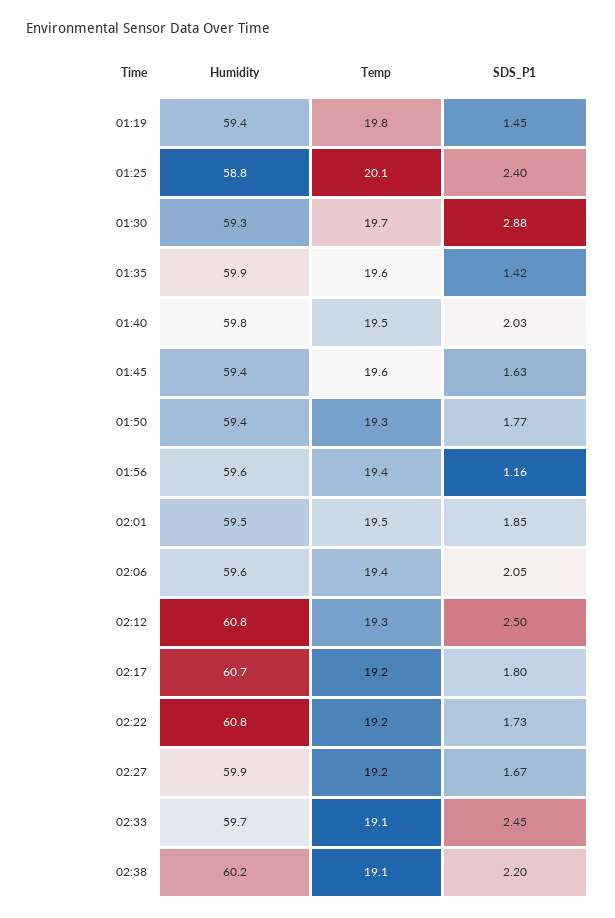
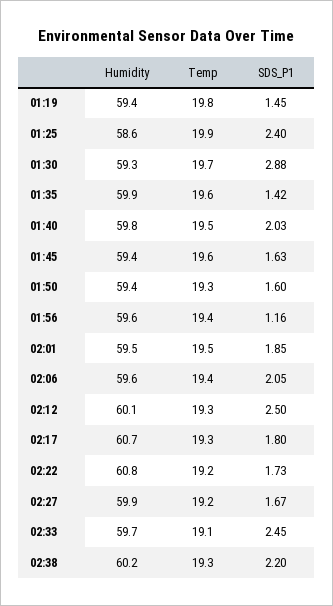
  {
    "Humidity": {
      "01:19": 59.4,
-     "01:25": 58.8,
+     "01:25": 58.6,
      "01:30": 59.3,
      "01:35": 59.9,
      "01:40": 59.8,
      "01:45": 59.4,
      "01:50": 59.4,
      "01:56": 59.6,
      "02:01": 59.5,
      "02:06": 59.6,
-     "02:12": 60.8,
+     "02:12": 60.1,
      "02:17": 60.7,
      "02:22": 60.8,
      "02:27": 59.9,
      "02:33": 59.7,
      "02:38": 60.2
    },
    "Temp": {
      "01:19": 19.8,
-     "01:25": 20.1,
+     "01:25": 19.9,
      "01:30": 19.7,
      "01:35": 19.6,
      "01:40": 19.5,
      "01:45": 19.6,
      "01:50": 19.3,
      "01:56": 19.4,
      "02:01": 19.5,
      "02:06": 19.4,
      "02:12": 19.3,
-     "02:17": 19.2,
+     "02:17": 19.3,
      "02:22": 19.2,
      "02:27": 19.2,
      "02:33": 19.1,
-     "02:38": 19.1
+     "02:38": 19.3
    },
    "SDS_P1": {
      "01:19": 1.45,
      "01:25": 2.4,
      "01:30": 2.88,
      "01:35": 1.42,
      "01:40": 2.03,
      "01:45": 1.63,
-     "01:50": 1.77,
+     "01:50": 1.6,
      "01:56": 1.16,
      "02:01": 1.85,
      "02:06": 2.05,
      "02:12": 2.5,
      "02:17": 1.8,
      "02:22": 1.73,
      "02:27": 1.67,
      "02:33": 2.45,
      "02:38": 2.2
    }
  }

